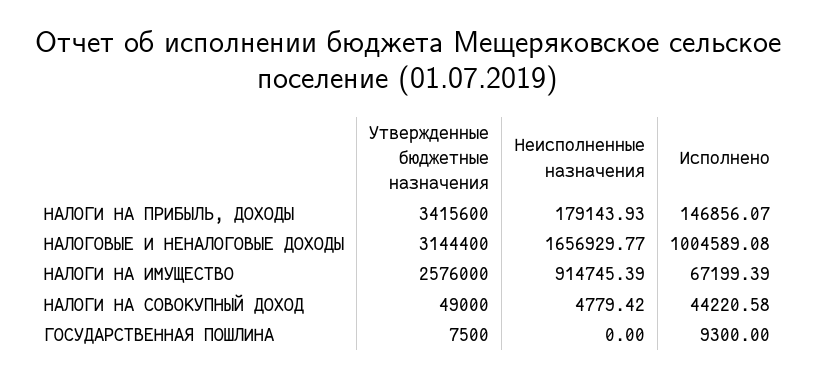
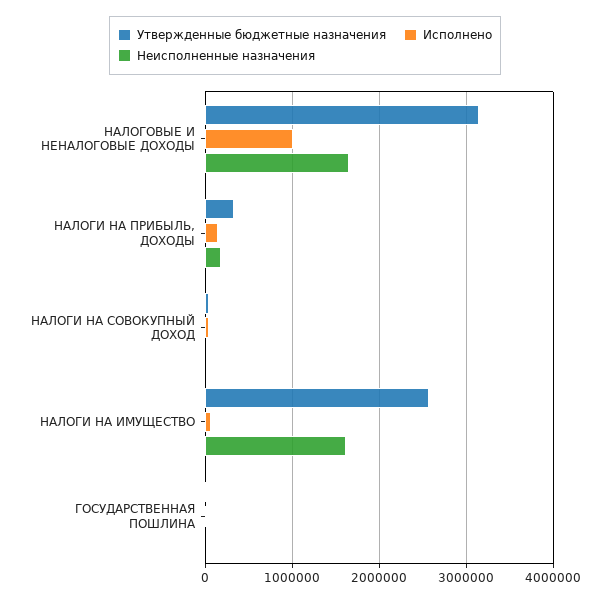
  {
    "Утвержденные бюджетные назначения": {
-     "НАЛОГИ НА ПРИБЫЛЬ, ДОХОДЫ": 3415600,
+     "НАЛОГИ НА ПРИБЫЛЬ, ДОХОДЫ": 300000,
      "НАЛОГОВЫЕ И НЕНАЛОГОВЫЕ ДОХОДЫ": 3144400,
      "НАЛОГИ НА ИМУЩЕСТВО": 2576000,
      "НАЛОГИ НА СОВОКУПНЫЙ ДОХОД": 49000,
      "ГОСУДАРСТВЕННАЯ ПОШЛИНА": 7500
    },
    "Неисполненные назначения": {
      "НАЛОГИ НА ПРИБЫЛЬ, ДОХОДЫ": 179143.93,
      "НАЛОГОВЫЕ И НЕНАЛОГОВЫЕ ДОХОДЫ": 1656929.77,
-     "НАЛОГИ НА ИМУЩЕСТВО": 914745.39,
+     "НАЛОГИ НА ИМУЩЕСТВО": 1600000,
      "НАЛОГИ НА СОВОКУПНЫЙ ДОХОД": 4779.42,
      "ГОСУДАРСТВЕННАЯ ПОШЛИНА": 0
    },
    "Исполнено": {
      "НАЛОГИ НА ПРИБЫЛЬ, ДОХОДЫ": 146856.07,
      "НАЛОГОВЫЕ И НЕНАЛОГОВЫЕ ДОХОДЫ": 1004589.08,
      "НАЛОГИ НА ИМУЩЕСТВО": 67199.39,
      "НАЛОГИ НА СОВОКУПНЫЙ ДОХОД": 44220.58,
      "ГОСУДАРСТВЕННАЯ ПОШЛИНА": 9300
    }
  }

